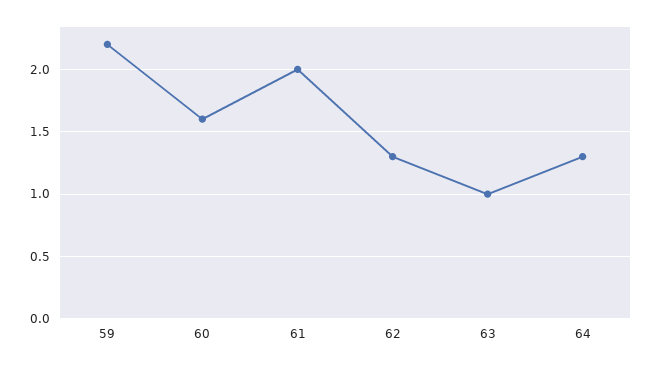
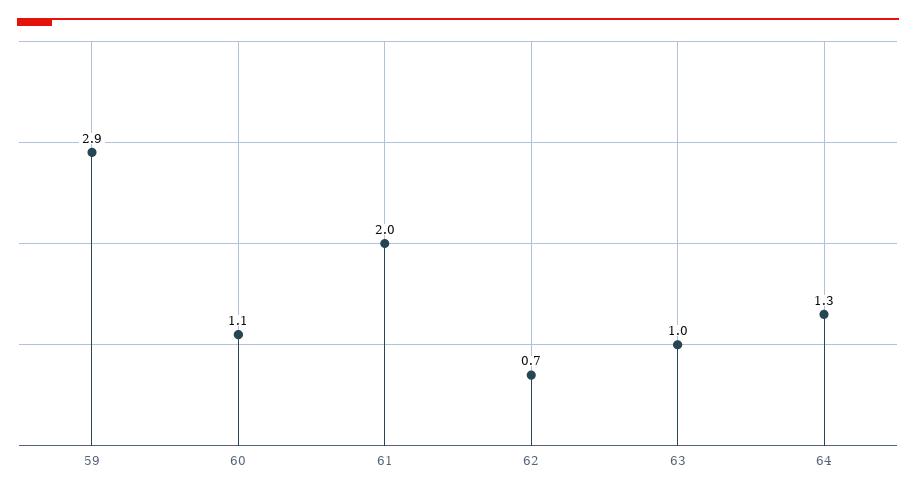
  {
-   "59": 2.2,
+   "59": 2.9,
-   "60": 1.6,
+   "60": 1.1,
    "61": 2,
-   "62": 1.3,
+   "62": 0.7,
    "63": 1,
    "64": 1.3
  }

